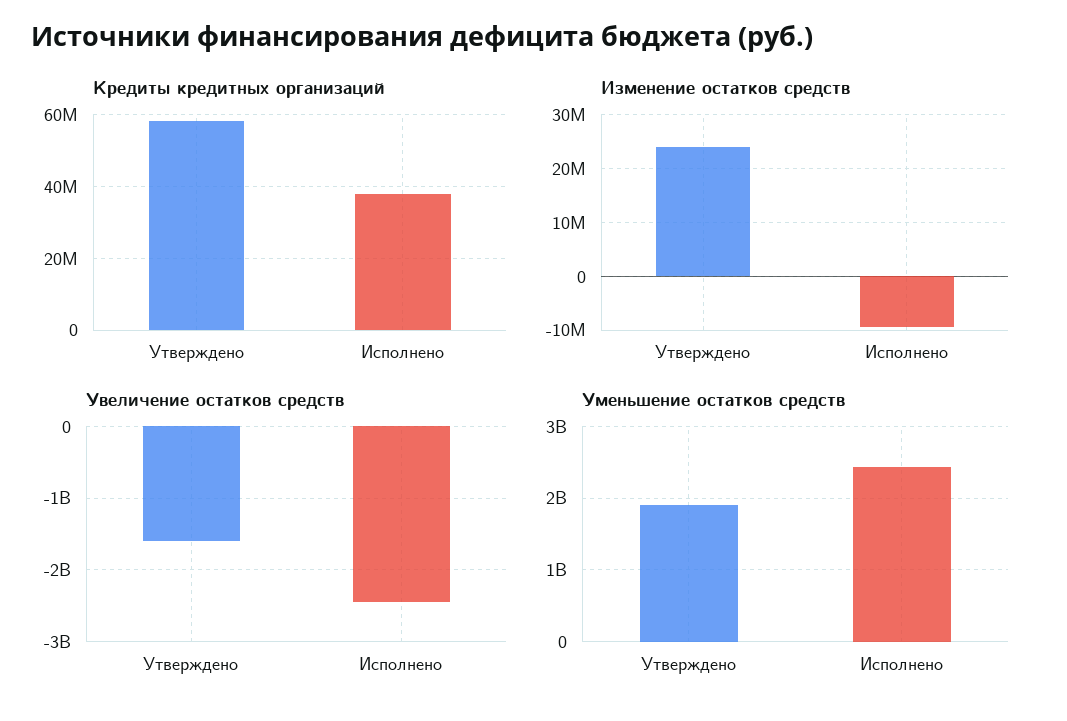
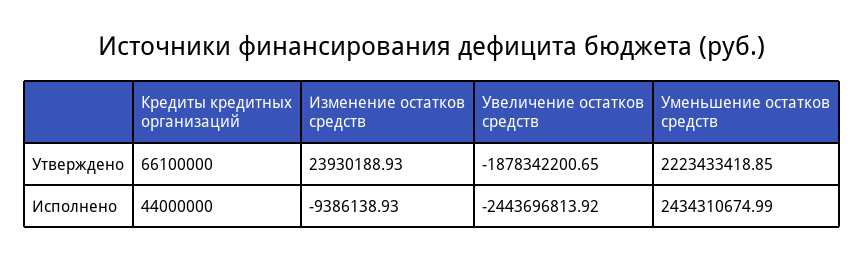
  {
    "Кредиты кредитных организаций": {
-     "Утверждено": 58000000,
+     "Утверждено": 66100000,
-     "Исполнено": 38000000
+     "Исполнено": 44000000
    },
    "Изменение остатков средств": {
      "Утверждено": 23930188.93,
      "Исполнено": -9386138.93
    },
    "Увеличение остатков средств": {
-     "Утверждено": -1600000000,
+     "Утверждено": -1878342200.65,
      "Исполнено": -2443696813.92
    },
    "Уменьшение остатков средств": {
-     "Утверждено": 1900000000,
+     "Утверждено": 2223433418.85,
      "Исполнено": 2434310674.99
    }
  }

